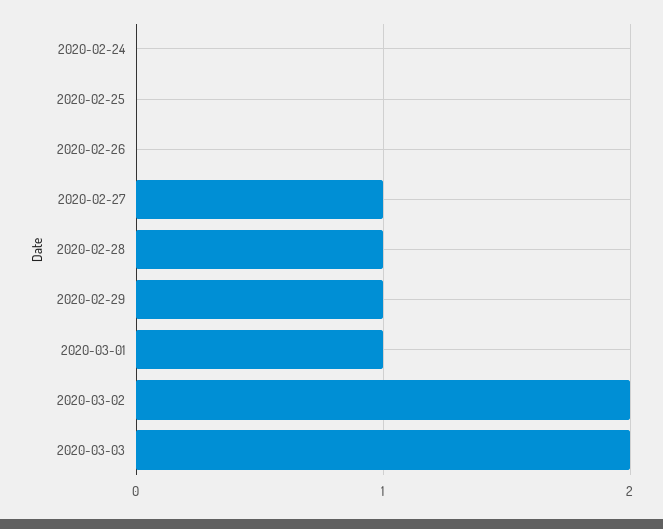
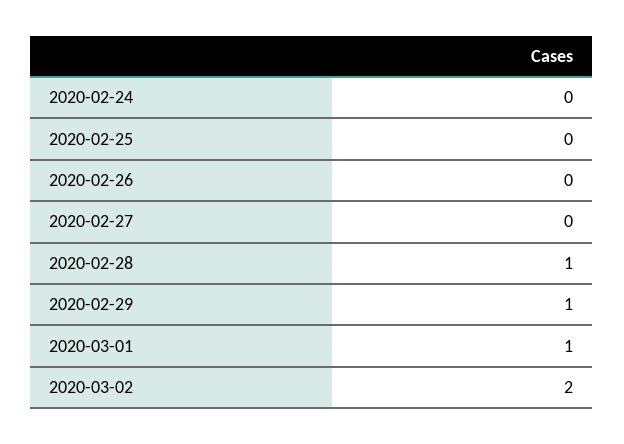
  {
    "2020-02-24": 0,
    "2020-02-25": 0,
    "2020-02-26": 0,
-   "2020-02-27": 1,
+   "2020-02-27": 0,
    "2020-02-28": 1,
    "2020-02-29": 1,
    "2020-03-01": 1,
-   "2020-03-02": 2,
+   "2020-03-02": 2
-   "2020-03-03": 2
  }

